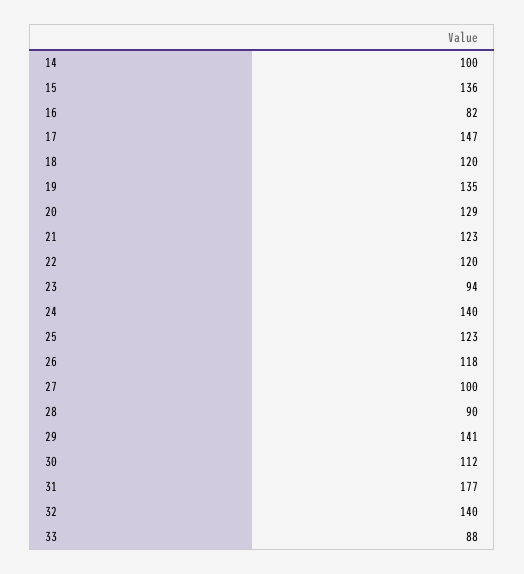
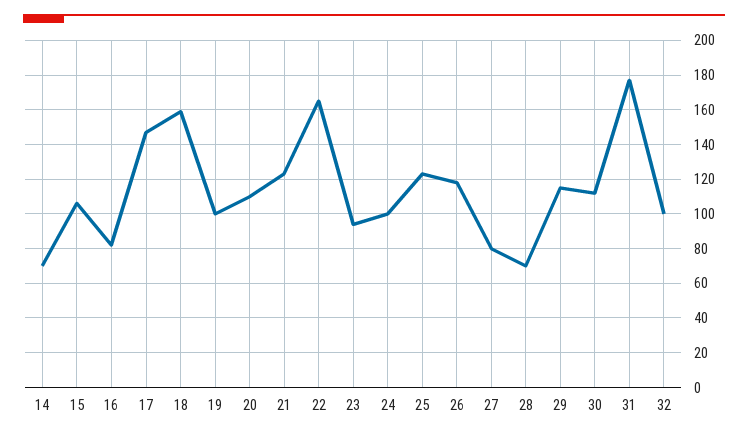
  {
-   "14": 100,
+   "14": 70,
-   "15": 136,
+   "15": 105,
    "16": 82,
    "17": 147,
-   "18": 120,
+   "18": 160,
-   "19": 135,
+   "19": 100,
-   "20": 129,
+   "20": 110,
    "21": 123,
-   "22": 120,
+   "22": 165,
    "23": 94,
-   "24": 140,
+   "24": 100,
    "25": 123,
    "26": 118,
-   "27": 100,
+   "27": 80,
-   "28": 90,
+   "28": 70,
-   "29": 141,
+   "29": 115,
    "30": 112,
    "31": 177,
-   "32": 140,
+   "32": 100
-   "33": 88
  }

